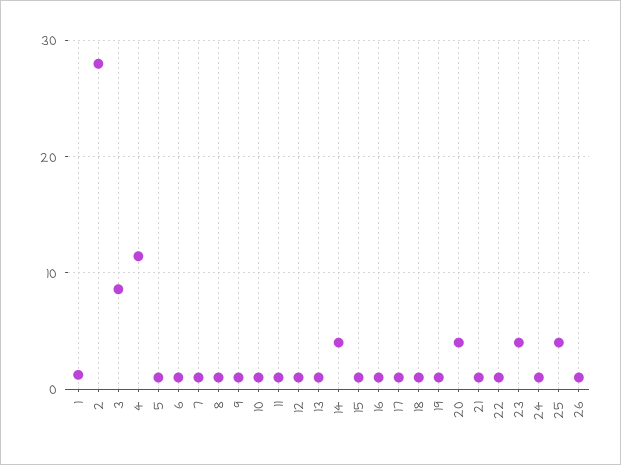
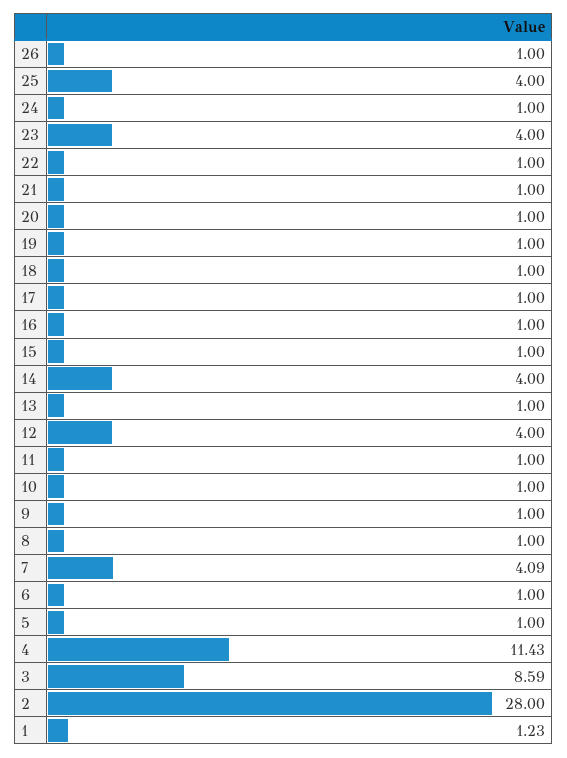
  {
    "1": 1.23,
    "2": 28,
    "3": 8.59,
    "4": 11.43,
    "5": 1,
    "6": 1,
-   "7": 1,
+   "7": 4.09,
    "8": 1,
    "9": 1,
    "10": 1,
    "11": 1,
-   "12": 1,
+   "12": 4,
    "13": 1,
    "14": 4,
    "15": 1,
    "16": 1,
    "17": 1,
    "18": 1,
    "19": 1,
-   "20": 4,
+   "20": 1,
    "21": 1,
    "22": 1,
    "23": 4,
    "24": 1,
    "25": 4,
    "26": 1
  }

